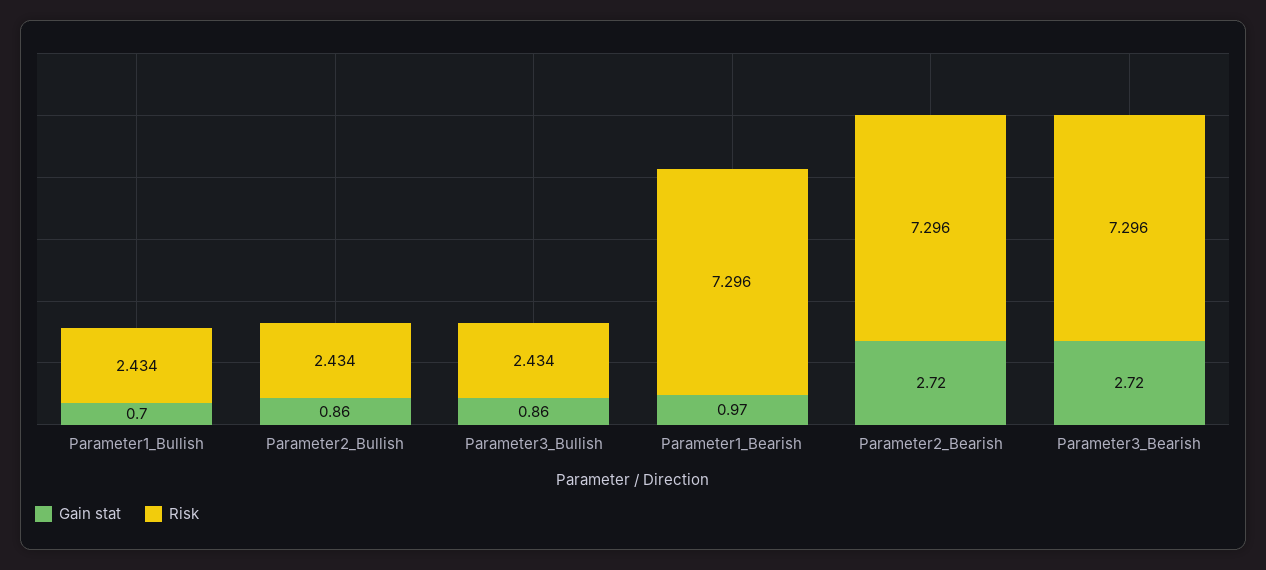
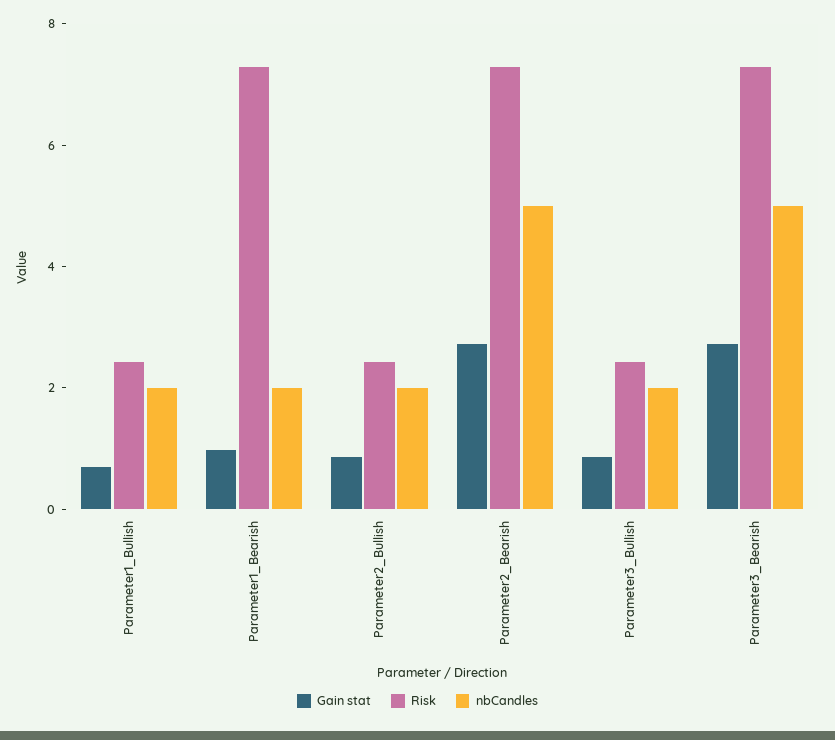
  {
    "Gain stat": {
      "Parameter1_Bullish": 0.7,
      "Parameter2_Bullish": 0.86,
      "Parameter3_Bullish": 0.86,
      "Parameter1_Bearish": 0.97,
      "Parameter2_Bearish": 2.72,
      "Parameter3_Bearish": 2.72
    },
    "Risk": {
      "Parameter1_Bullish": 2.434,
      "Parameter2_Bullish": 2.434,
      "Parameter3_Bullish": 2.434,
      "Parameter1_Bearish": 7.296,
      "Parameter2_Bearish": 7.296,
      "Parameter3_Bearish": 7.296
-   }
+   },
+   "nbCandles": {
+     "Parameter1_Bullish": 2,
+     "Parameter1_Bearish": 2,
+     "Parameter2_Bullish": 2,
+     "Parameter2_Bearish": 5,
+     "Parameter3_Bullish": 2,
+     "Parameter3_Bearish": 5
+   }
  }

